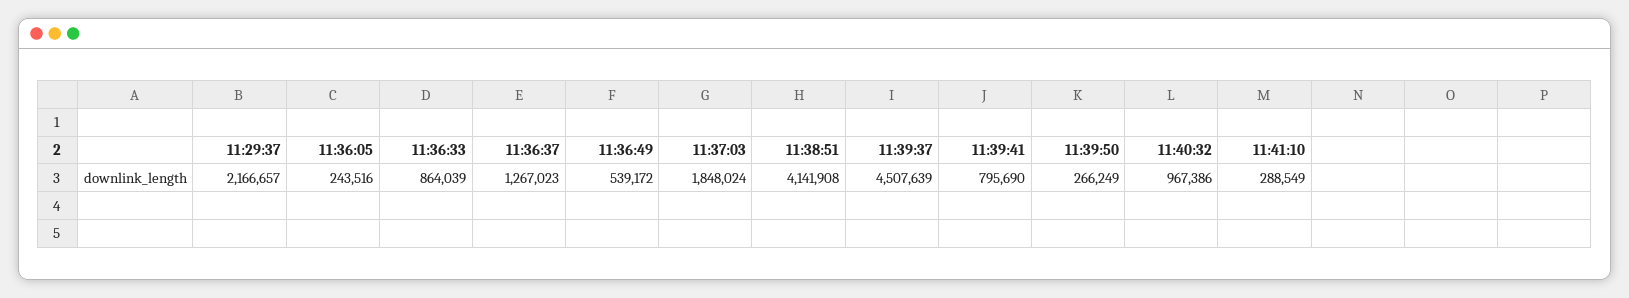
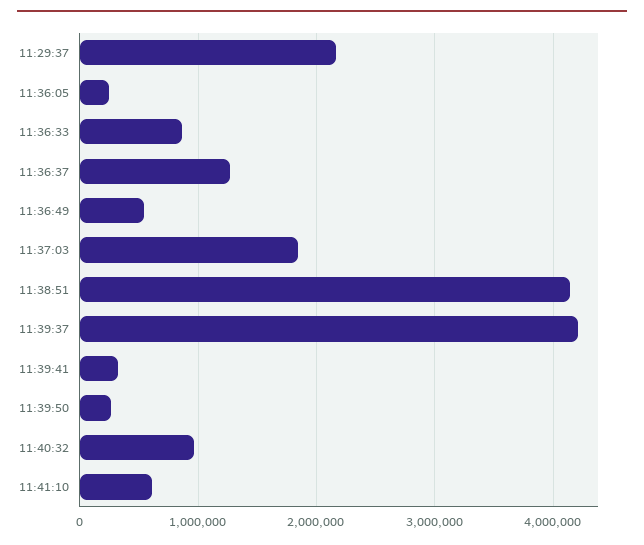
  {
    "11:29:37": 2166657,
    "11:36:05": 243516,
    "11:36:33": 864039,
    "11:36:37": 1267023,
    "11:36:49": 539172,
    "11:37:03": 1848024,
    "11:38:51": 4141908,
-   "11:39:37": 4507639,
+   "11:39:37": 4200000,
-   "11:39:41": 795690,
+   "11:39:41": 300000,
    "11:39:50": 266249,
    "11:40:32": 967386,
-   "11:41:10": 288549
+   "11:41:10": 600000
  }

